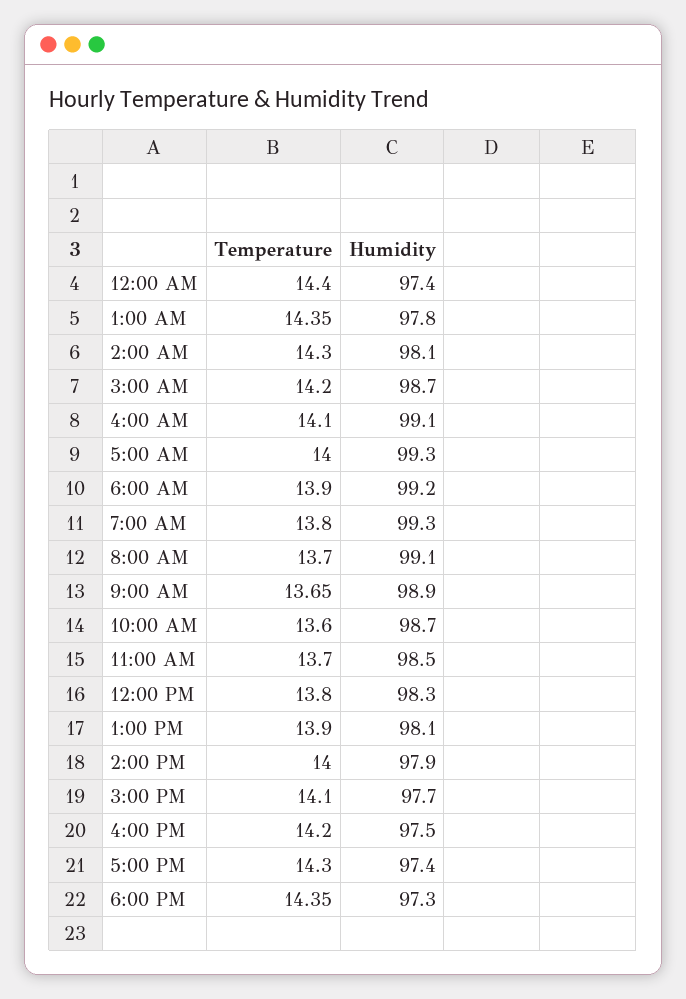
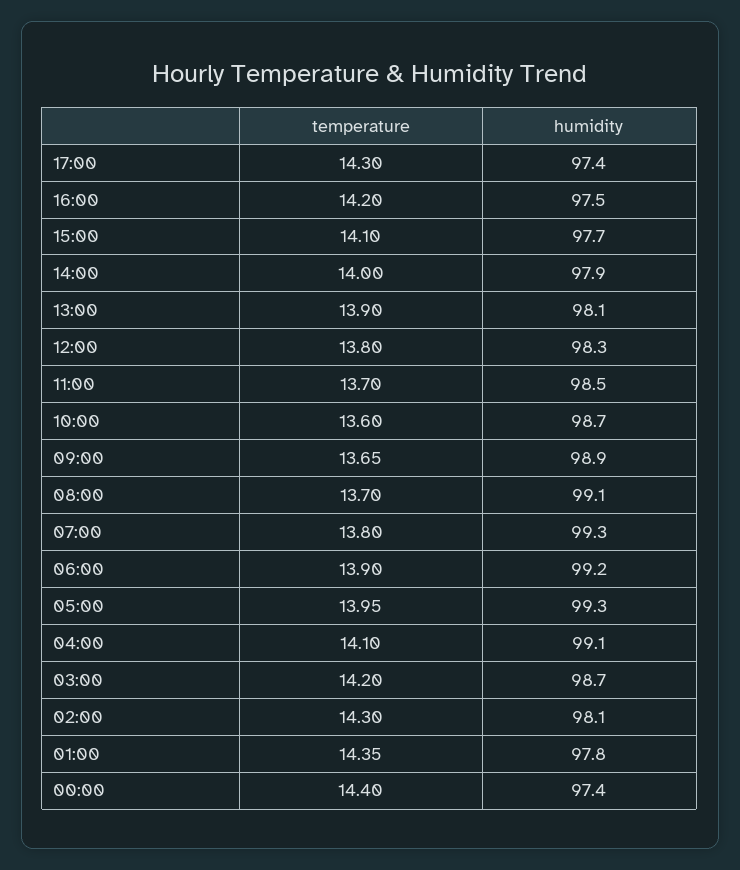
  {
    "Temperature": {
      "12:00 AM": 14.4,
      "1:00 AM": 14.35,
      "2:00 AM": 14.3,
      "3:00 AM": 14.2,
      "4:00 AM": 14.1,
-     "5:00 AM": 14,
+     "5:00 AM": 13.95,
      "6:00 AM": 13.9,
      "7:00 AM": 13.8,
      "8:00 AM": 13.7,
      "9:00 AM": 13.65,
      "10:00 AM": 13.6,
      "11:00 AM": 13.7,
      "12:00 PM": 13.8,
      "1:00 PM": 13.9,
      "2:00 PM": 14,
      "3:00 PM": 14.1,
      "4:00 PM": 14.2,
-     "5:00 PM": 14.3,
+     "5:00 PM": 14.3
-     "6:00 PM": 14.35
    },
    "Humidity": {
      "12:00 AM": 97.4,
      "1:00 AM": 97.8,
      "2:00 AM": 98.1,
      "3:00 AM": 98.7,
      "4:00 AM": 99.1,
      "5:00 AM": 99.3,
      "6:00 AM": 99.2,
      "7:00 AM": 99.3,
      "8:00 AM": 99.1,
      "9:00 AM": 98.9,
      "10:00 AM": 98.7,
      "11:00 AM": 98.5,
      "12:00 PM": 98.3,
      "1:00 PM": 98.1,
      "2:00 PM": 97.9,
      "3:00 PM": 97.7,
      "4:00 PM": 97.5,
-     "5:00 PM": 97.4,
+     "5:00 PM": 97.4
-     "6:00 PM": 97.3
    }
  }

